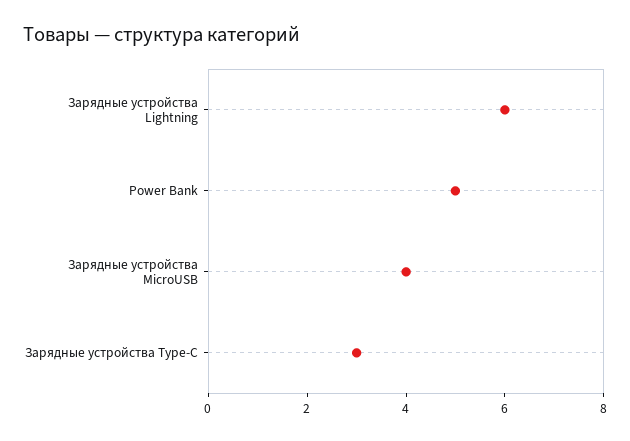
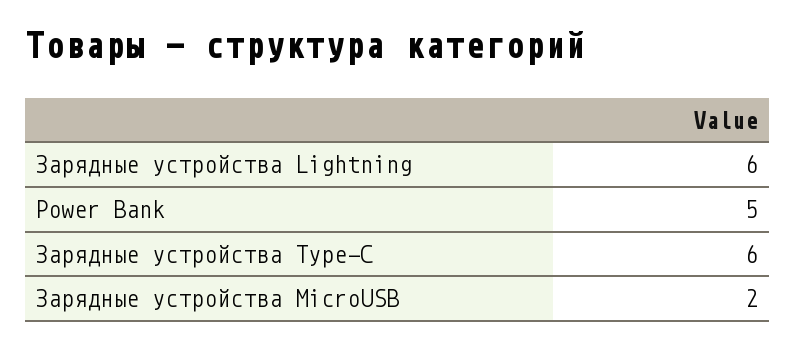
  {
    "Зарядные устройства Lightning": 6,
    "Power Bank": 5,
-   "Зарядные устройства MicroUSB": 4,
+   "Зарядные устройства MicroUSB": 2,
-   "Зарядные устройства Type-C": 3
+   "Зарядные устройства Type-C": 6
  }

